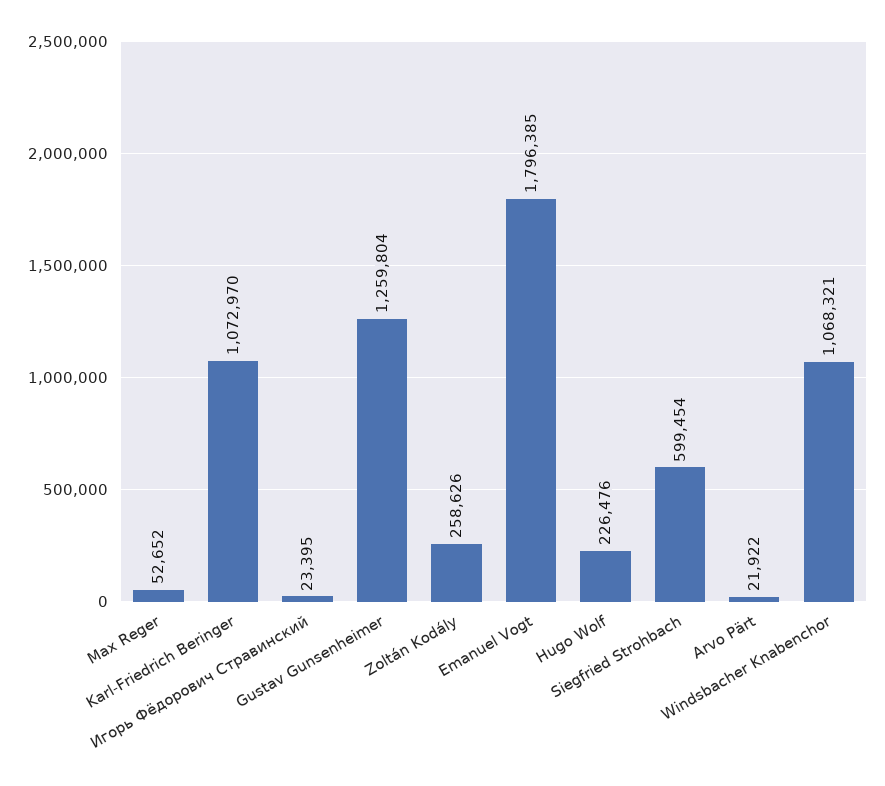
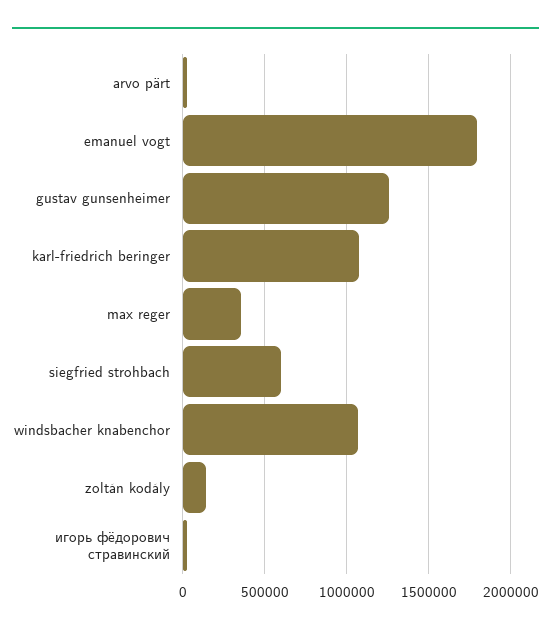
  {
-   "Max Reger": 52652,
+   "Max Reger": 350000,
    "Karl-Friedrich Beringer": 1072970,
    "Игорь Фёдорович Стравинский": 23395,
    "Gustav Gunsenheimer": 1259804,
-   "Zoltán Kodály": 258626,
+   "Zoltán Kodály": 150000,
    "Emanuel Vogt": 1796385,
-   "Hugo Wolf": 226476,
    "Siegfried Strohbach": 599454,
    "Arvo Pärt": 21922,
    "Windsbacher Knabenchor": 1068321
  }

